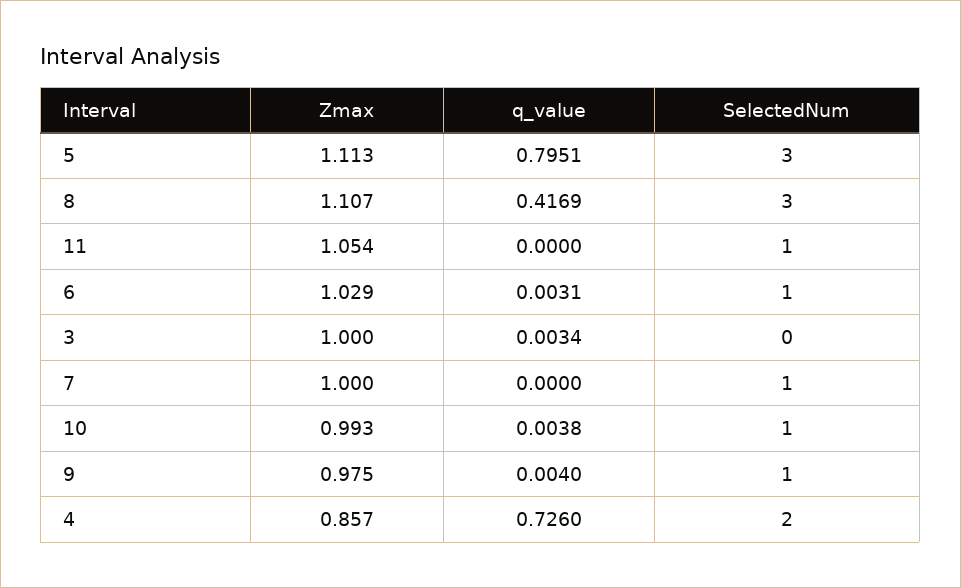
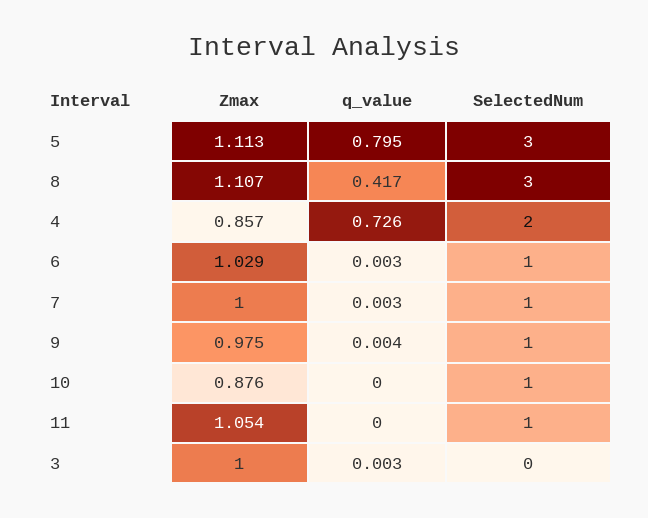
  {
    "Zmax": {
      "5": 1.113,
      "8": 1.107,
      "11": 1.054,
      "6": 1.029,
      "3": 1,
      "7": 1,
-     "10": 0.993,
+     "10": 0.876,
      "9": 0.975,
      "4": 0.857
    },
    "q_value": {
      "5": 0.7951,
      "8": 0.4169,
      "11": 0,
      "6": 0.0031,
      "3": 0.0034,
-     "7": 0,
+     "7": 0.003,
-     "10": 0.0038,
+     "10": 0,
      "9": 0.004,
      "4": 0.726
    },
    "SelectedNum": {
      "5": 3,
      "8": 3,
      "11": 1,
      "6": 1,
      "3": 0,
      "7": 1,
      "10": 1,
      "9": 1,
      "4": 2
    }
  }

